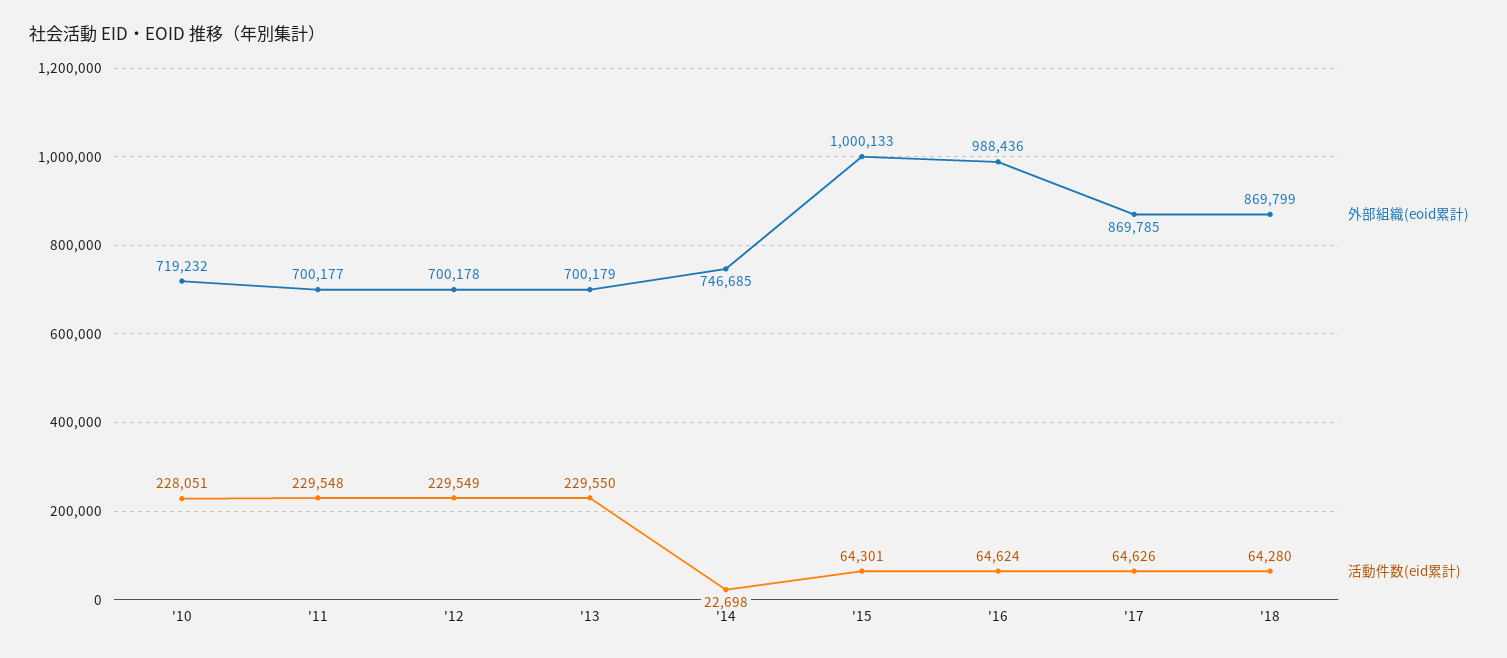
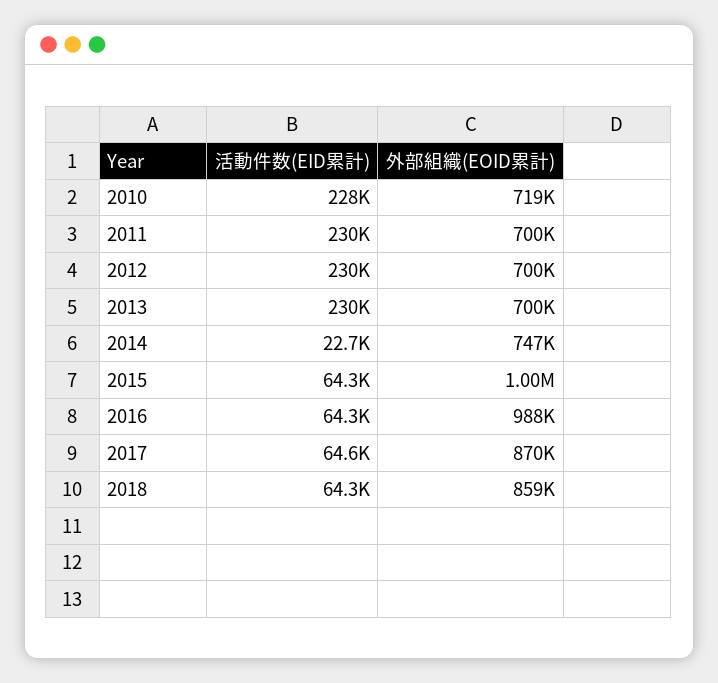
  {
    "外部組織(eoid累計)": {
      "'10": 719232,
      "'11": 700177,
      "'12": 700178,
      "'13": 700179,
      "'14": 746685,
      "'15": 1000133,
      "'16": 988436,
      "'17": 869785,
-     "'18": 869799
+     "'18": 859000
    },
    "活動件数(eid累計)": {
      "'10": 228051,
      "'11": 229548,
      "'12": 229549,
      "'13": 229550,
      "'14": 22698,
      "'15": 64301,
-     "'16": 64624,
+     "'16": 64300,
      "'17": 64626,
      "'18": 64280
    }
  }

